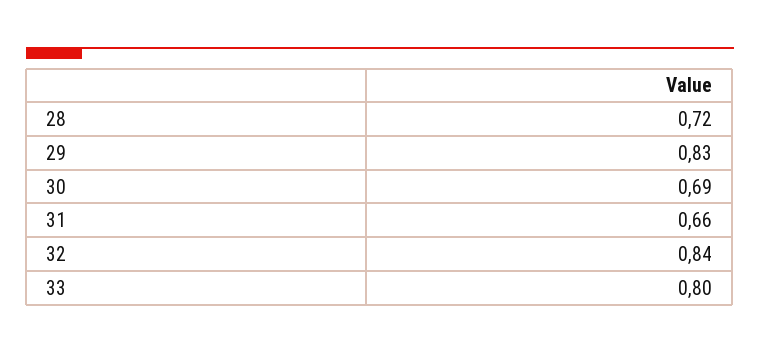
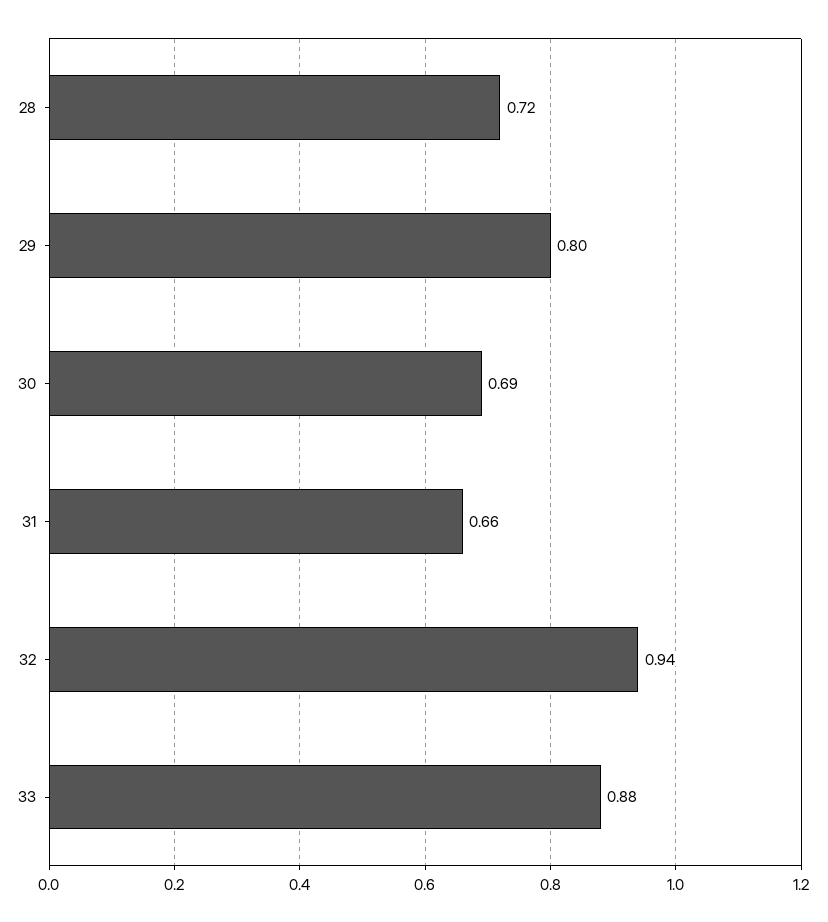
  {
    "28": 0.72,
-   "29": 0.83,
+   "29": 0.8,
    "30": 0.69,
    "31": 0.66,
-   "32": 0.84,
+   "32": 0.94,
-   "33": 0.8
+   "33": 0.88
  }

